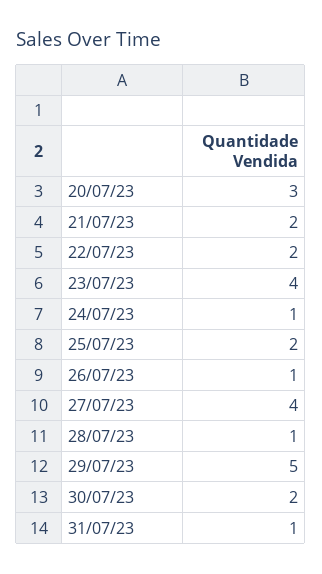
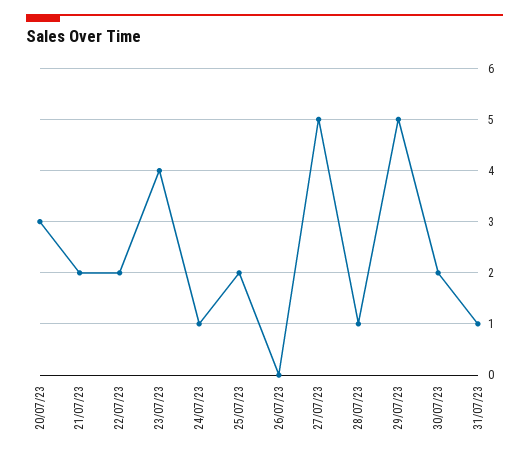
  {
    "20/07/23": 3,
    "21/07/23": 2,
    "22/07/23": 2,
    "23/07/23": 4,
    "24/07/23": 1,
    "25/07/23": 2,
-   "26/07/23": 1,
+   "26/07/23": 0,
-   "27/07/23": 4,
+   "27/07/23": 5,
    "28/07/23": 1,
    "29/07/23": 5,
    "30/07/23": 2,
    "31/07/23": 1
  }

